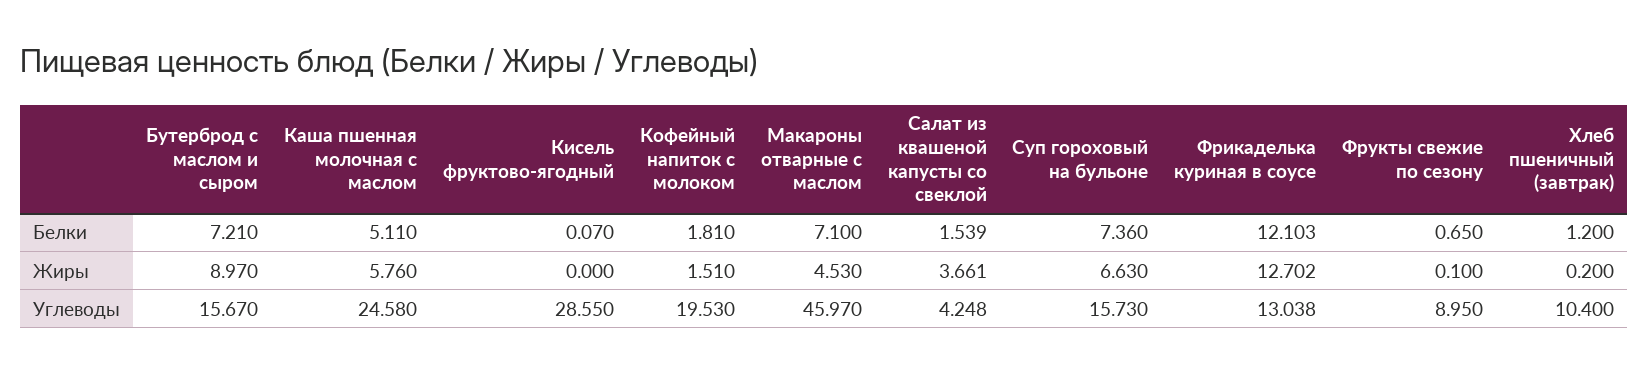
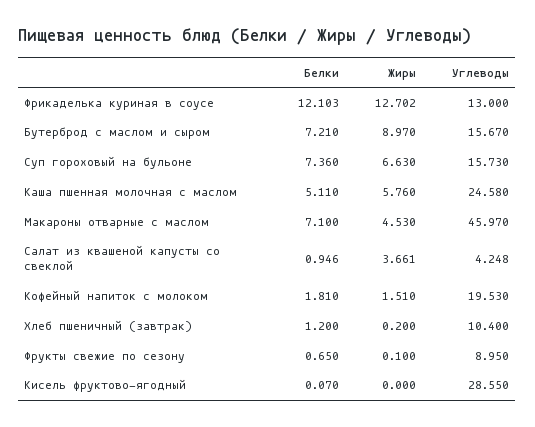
  {
    "Бутерброд с маслом и сыром": {
      "Белки": 7.21,
      "Жиры": 8.97,
      "Углеводы": 15.67
    },
    "Каша пшенная молочная с маслом": {
      "Белки": 5.11,
      "Жиры": 5.76,
      "Углеводы": 24.58
    },
    "Кисель фруктово-ягодный": {
      "Белки": 0.07,
      "Жиры": 0,
      "Углеводы": 28.55
    },
    "Кофейный напиток с молоком": {
      "Белки": 1.81,
      "Жиры": 1.51,
      "Углеводы": 19.53
    },
    "Макароны отварные с маслом": {
      "Белки": 7.1,
      "Жиры": 4.53,
      "Углеводы": 45.97
    },
    "Салат из квашеной капусты со свеклой": {
-     "Белки": 1.539,
+     "Белки": 0.946,
      "Жиры": 3.661,
      "Углеводы": 4.248
    },
    "Суп гороховый на бульоне": {
      "Белки": 7.36,
      "Жиры": 6.63,
      "Углеводы": 15.73
    },
    "Фрикаделька куриная в соусе": {
      "Белки": 12.103,
      "Жиры": 12.702,
-     "Углеводы": 13.038
+     "Углеводы": 13
    },
    "Фрукты свежие по сезону": {
      "Белки": 0.65,
      "Жиры": 0.1,
      "Углеводы": 8.95
    },
    "Хлеб пшеничный (завтрак)": {
      "Белки": 1.2,
      "Жиры": 0.2,
      "Углеводы": 10.4
    }
  }

